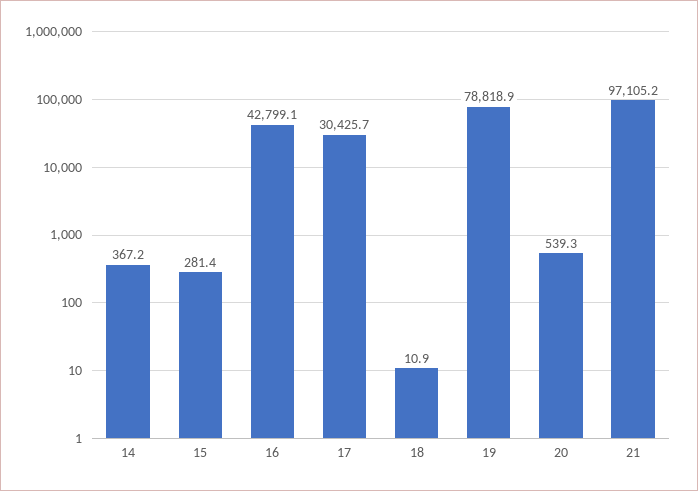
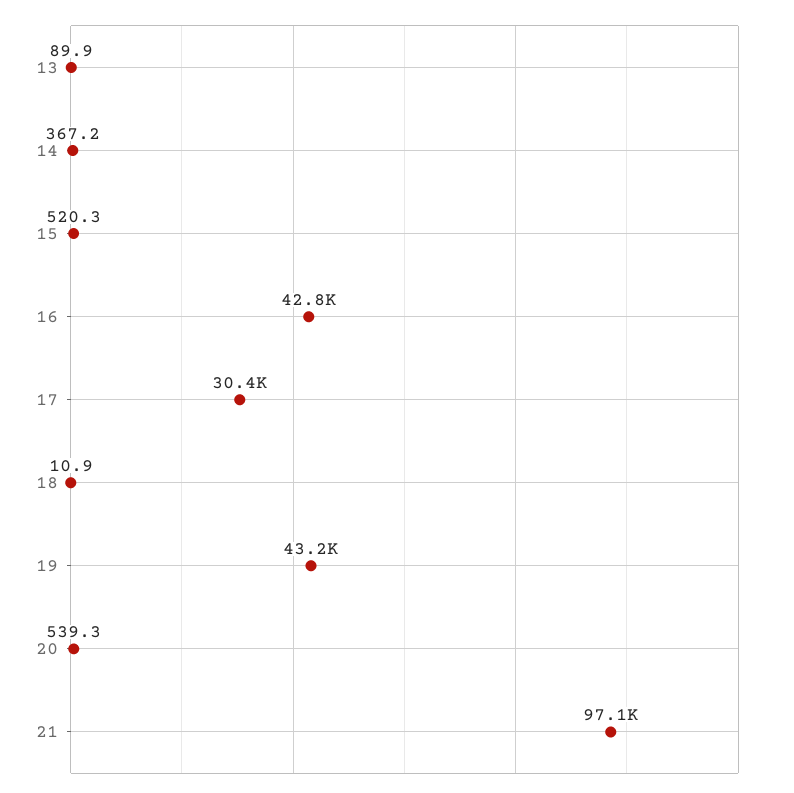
  {
    "14": 367.2,
-   "15": 281.4,
+   "15": 520.3,
    "16": 42799.1,
    "17": 30425.7,
    "18": 10.9,
-   "19": 78818.9,
+   "19": 43200,
    "20": 539.3,
-   "21": 97105.2
+   "21": 97105.2,
+   "13": 89.9
  }

